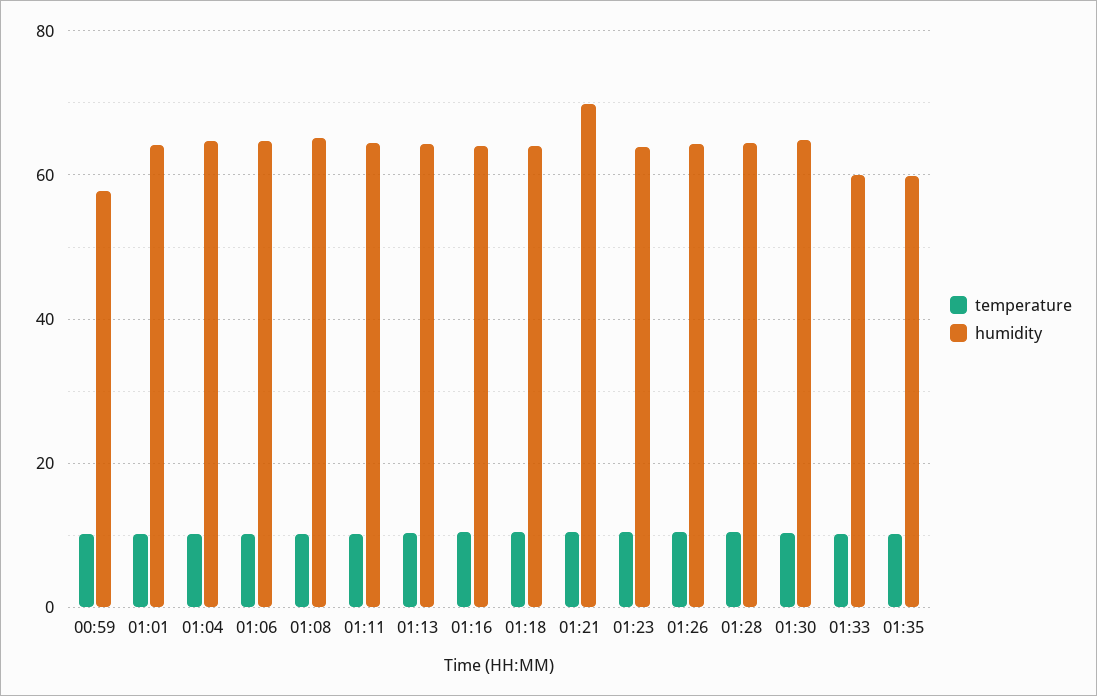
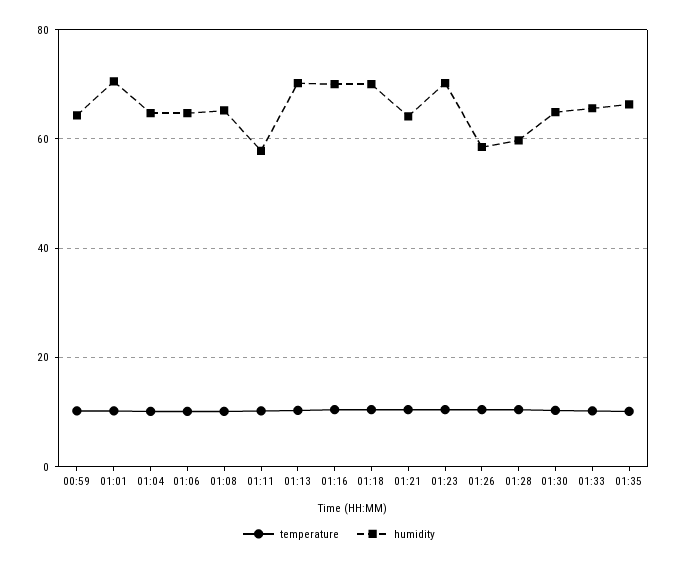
  {
    "temperature": {
      "00:59": 10,
      "01:01": 10,
      "01:04": 10,
      "01:06": 10,
      "01:08": 10,
      "01:11": 10,
      "01:13": 10,
      "01:16": 10,
      "01:18": 10,
      "01:21": 10,
      "01:23": 10,
      "01:26": 10,
      "01:28": 10,
      "01:30": 10,
      "01:33": 10,
      "01:35": 10
    },
    "humidity": {
-     "00:59": 58,
+     "00:59": 64,
-     "01:01": 64,
+     "01:01": 70,
      "01:04": 64,
      "01:06": 64,
      "01:08": 66,
-     "01:11": 64,
+     "01:11": 58,
-     "01:13": 64,
+     "01:13": 70,
-     "01:16": 64,
+     "01:16": 70,
-     "01:18": 64,
+     "01:18": 70,
-     "01:21": 70,
+     "01:21": 64,
-     "01:23": 64,
+     "01:23": 70,
-     "01:26": 64,
+     "01:26": 58,
-     "01:28": 64,
+     "01:28": 60,
      "01:30": 64,
-     "01:33": 60,
+     "01:33": 66,
-     "01:35": 60
+     "01:35": 66
    }
  }

